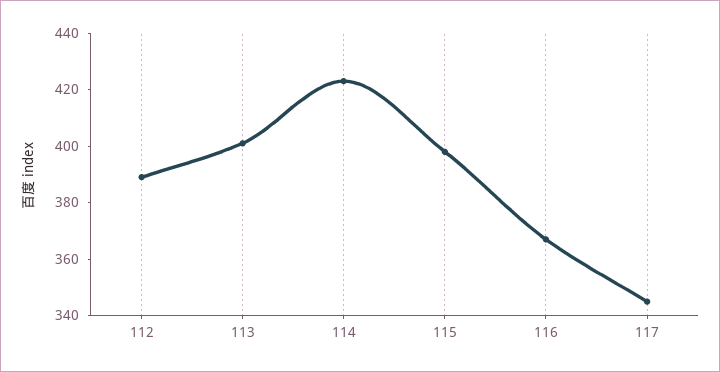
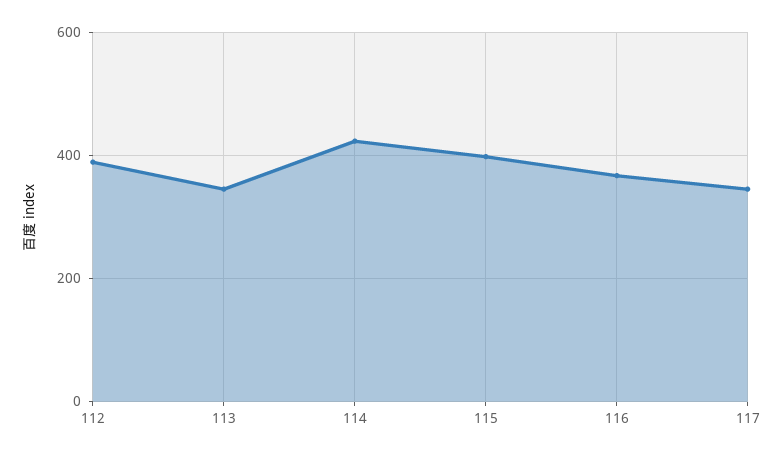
  {
    "112": 390,
-   "113": 400,
+   "113": 340,
    "114": 425,
    "115": 400,
    "116": 365,
    "117": 345
  }

